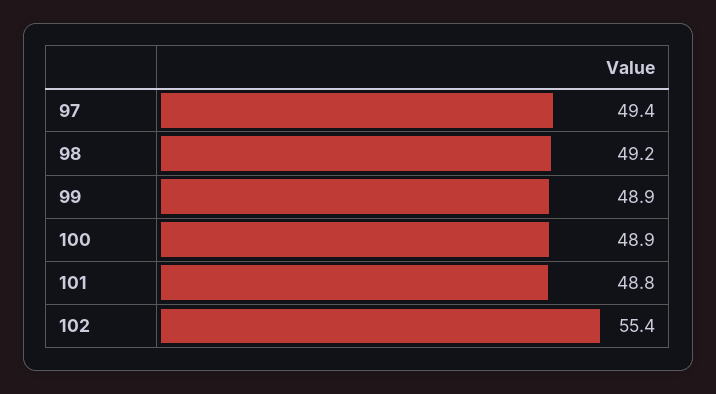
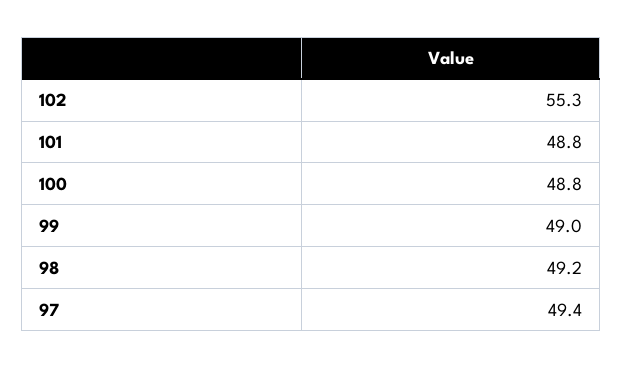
  {
    "97": 49.4,
    "98": 49.2,
-   "99": 48.9,
+   "99": 49,
-   "100": 48.9,
+   "100": 48.8,
    "101": 48.8,
-   "102": 55.4
+   "102": 55.3
  }

